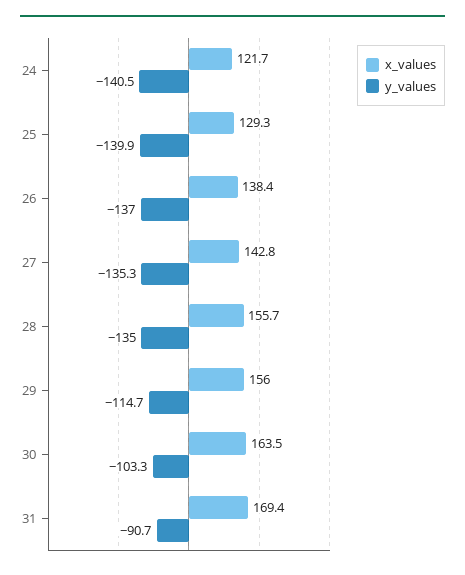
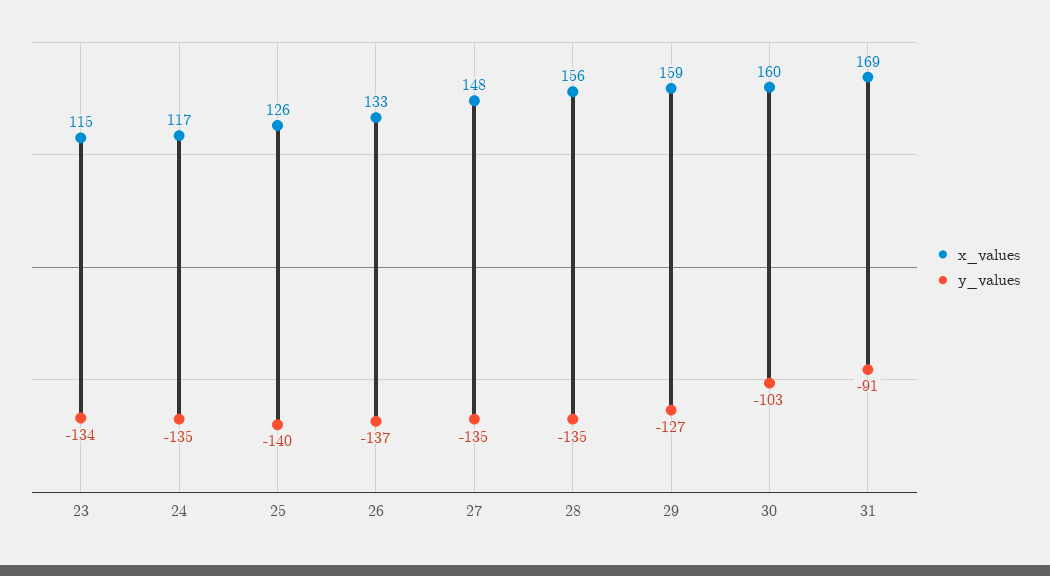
  {
    "x_values": {
-     "24": 121.7,
+     "24": 117,
-     "25": 129.3,
+     "25": 126,
-     "26": 138.4,
+     "26": 133,
-     "27": 142.8,
+     "27": 148,
      "28": 155.7,
-     "29": 156,
+     "29": 159,
-     "30": 163.5,
+     "30": 160,
-     "31": 169.4
+     "31": 169.4,
+     "23": 115
    },
    "y_values": {
-     "24": -140.5,
+     "24": -135,
      "25": -139.9,
      "26": -137,
      "27": -135.3,
      "28": -135,
-     "29": -114.7,
+     "29": -127,
      "30": -103.3,
-     "31": -90.7
+     "31": -90.7,
+     "23": -134
    }
  }

